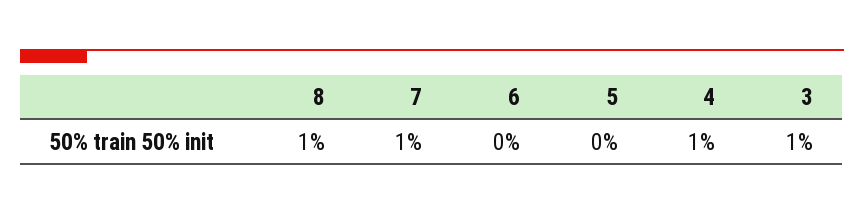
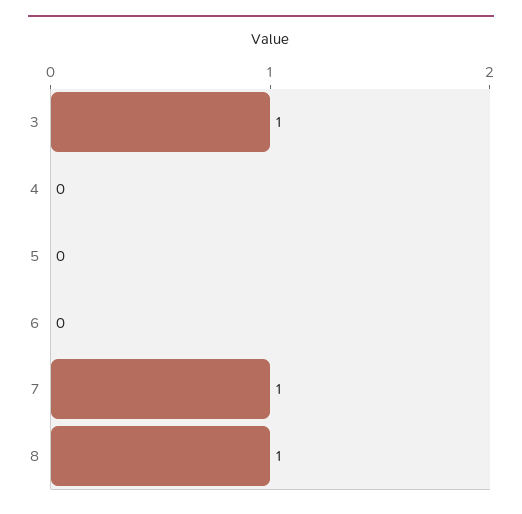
  {
    "8": 1,
    "7": 1,
    "6": 0,
    "5": 0,
-   "4": 1,
+   "4": 0,
    "3": 1
  }

